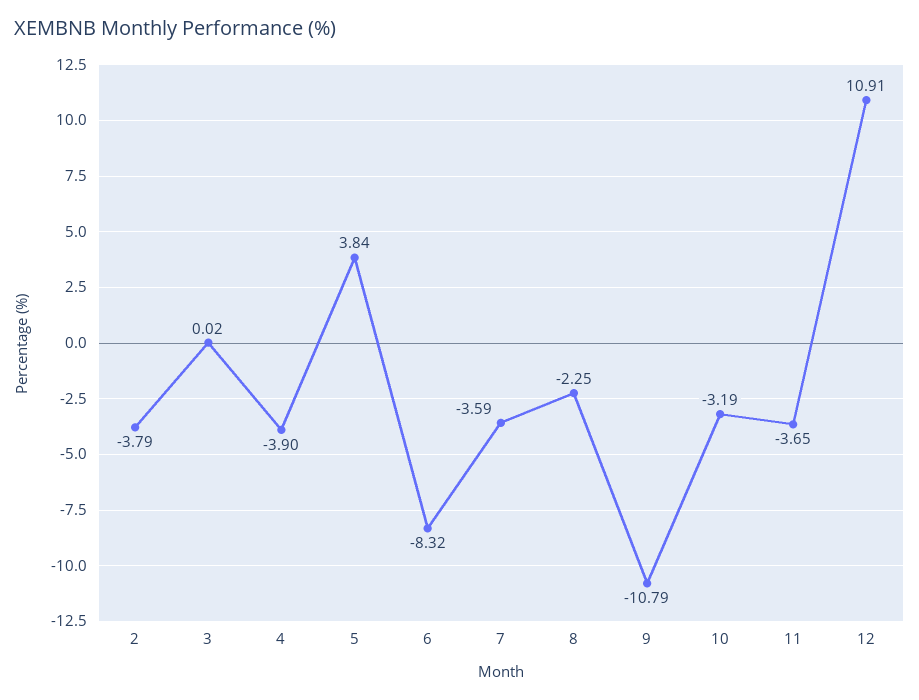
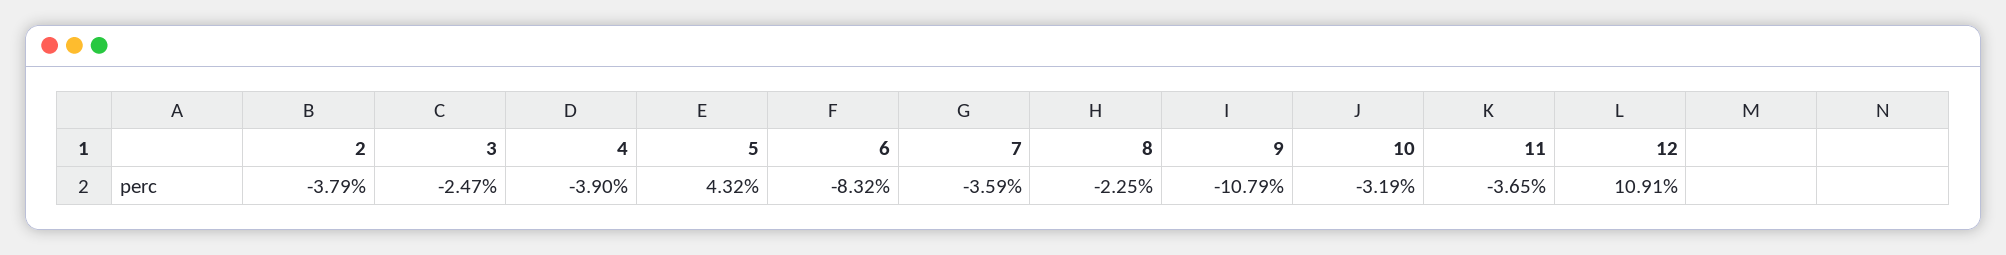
  {
    "2": -3.79,
-   "3": 0.02,
+   "3": -2.47,
    "4": -3.9,
-   "5": 3.84,
+   "5": 4.32,
    "6": -8.32,
    "7": -3.59,
    "8": -2.25,
    "9": -10.79,
    "10": -3.19,
    "11": -3.65,
    "12": 10.91
  }

